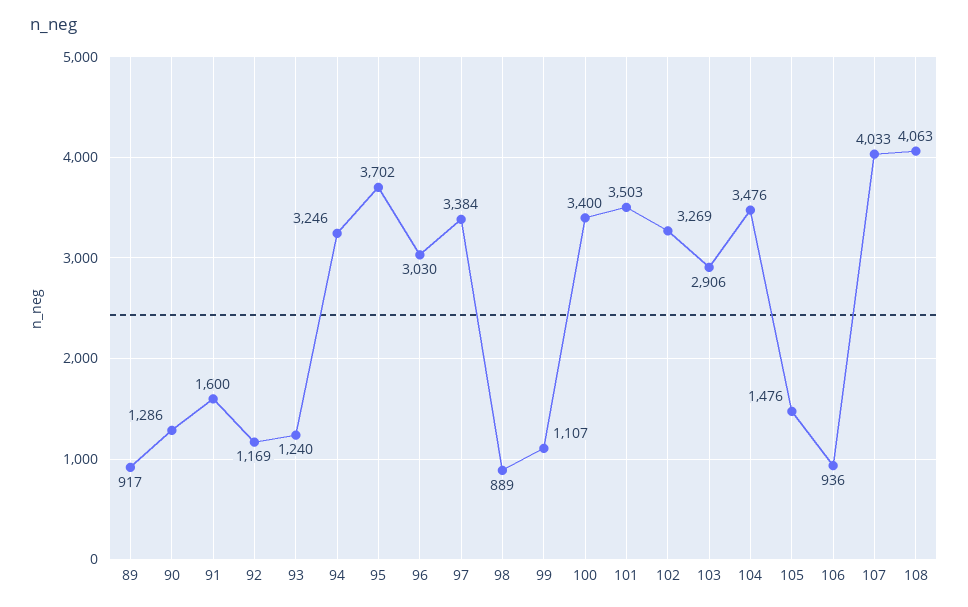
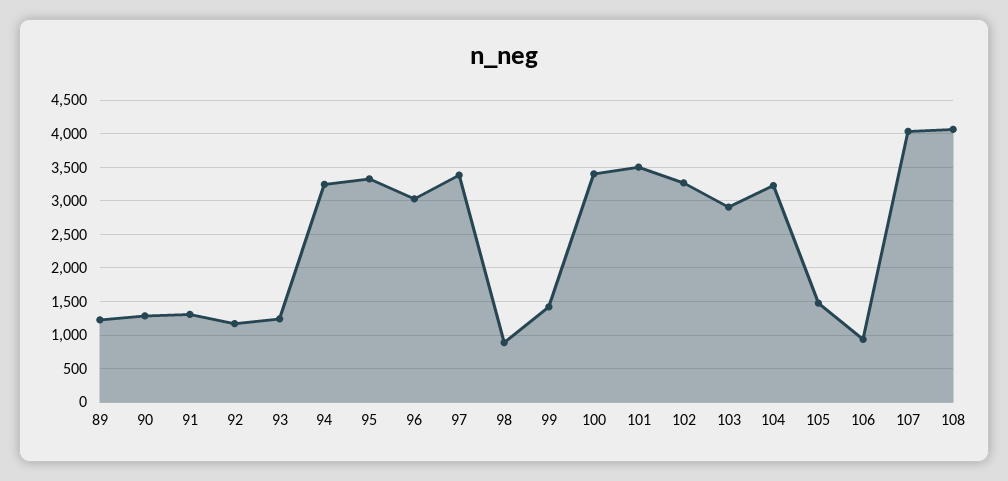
  {
-   "89": 917,
+   "89": 1200,
    "90": 1286,
-   "91": 1600,
+   "91": 1300,
    "92": 1169,
    "93": 1240,
    "94": 3246,
-   "95": 3702,
+   "95": 3300,
    "96": 3030,
    "97": 3384,
    "98": 889,
-   "99": 1107,
+   "99": 1400,
    "100": 3400,
    "101": 3503,
    "102": 3269,
    "103": 2906,
-   "104": 3476,
+   "104": 3200,
    "105": 1476,
    "106": 936,
    "107": 4033,
    "108": 4063
  }

